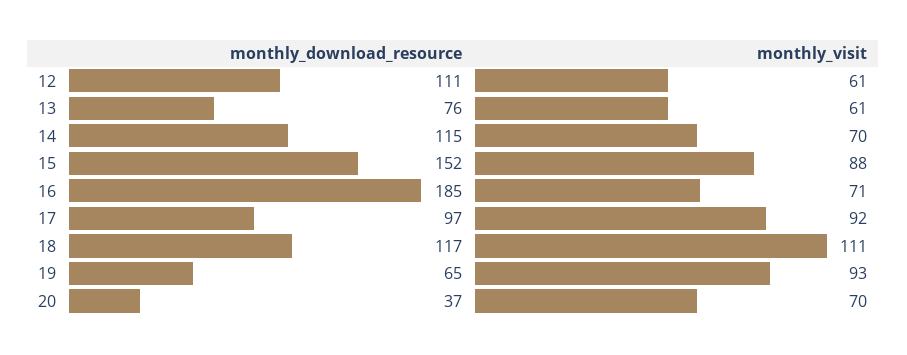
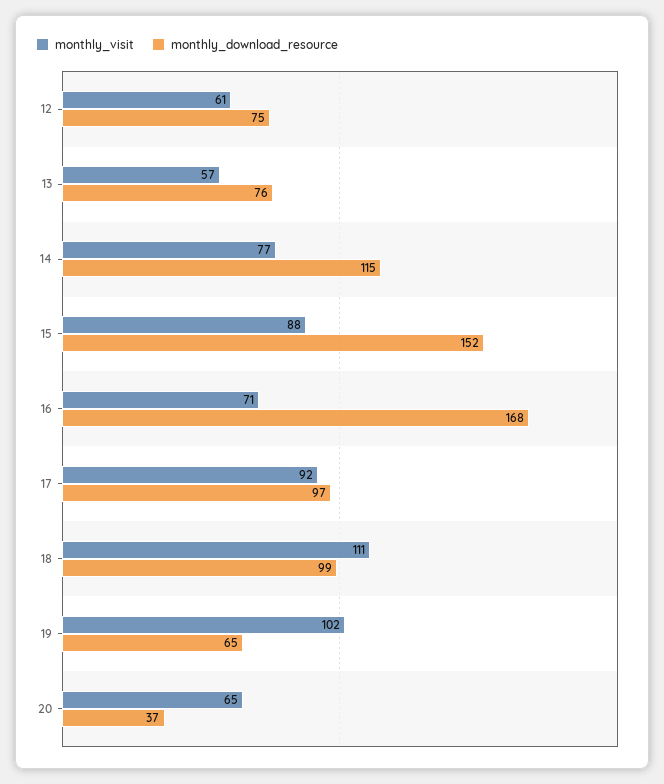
  {
    "monthly_download_resource": {
-     "12": 111,
+     "12": 75,
      "13": 76,
      "14": 115,
      "15": 152,
-     "16": 185,
+     "16": 168,
      "17": 97,
-     "18": 117,
+     "18": 99,
      "19": 65,
      "20": 37
    },
    "monthly_visit": {
      "12": 61,
-     "13": 61,
+     "13": 57,
-     "14": 70,
+     "14": 77,
      "15": 88,
      "16": 71,
      "17": 92,
      "18": 111,
-     "19": 93,
+     "19": 102,
-     "20": 70
+     "20": 65
    }
  }

